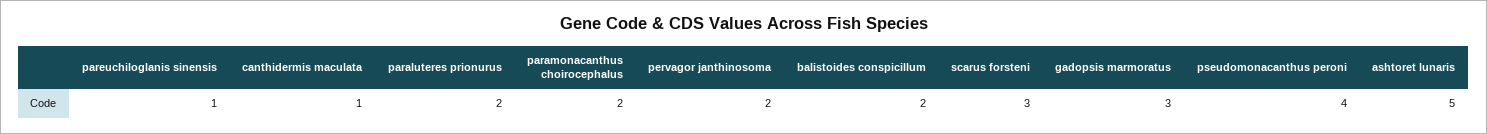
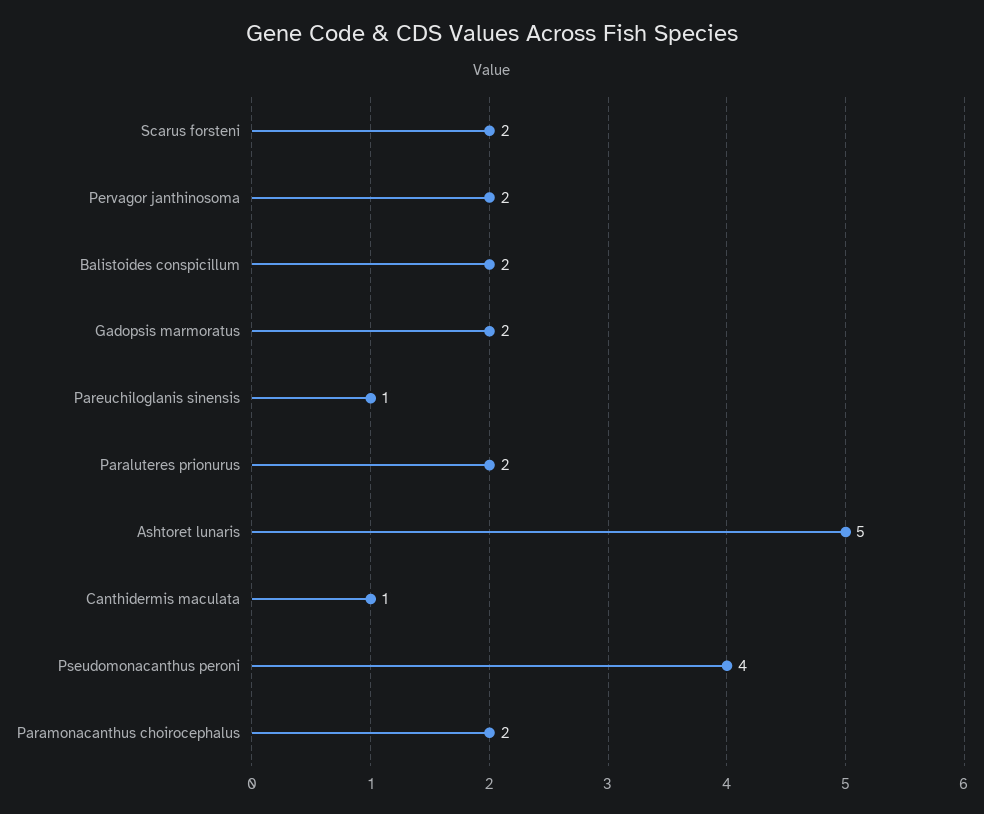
  {
    "pareuchiloglanis sinensis": 1,
    "canthidermis maculata": 1,
    "paraluteres prionurus": 2,
    "paramonacanthus choirocephalus": 2,
    "pervagor janthinosoma": 2,
    "balistoides conspicillum": 2,
-   "scarus forsteni": 3,
+   "scarus forsteni": 2,
-   "gadopsis marmoratus": 3,
+   "gadopsis marmoratus": 2,
    "pseudomonacanthus peroni": 4,
    "ashtoret lunaris": 5
  }

